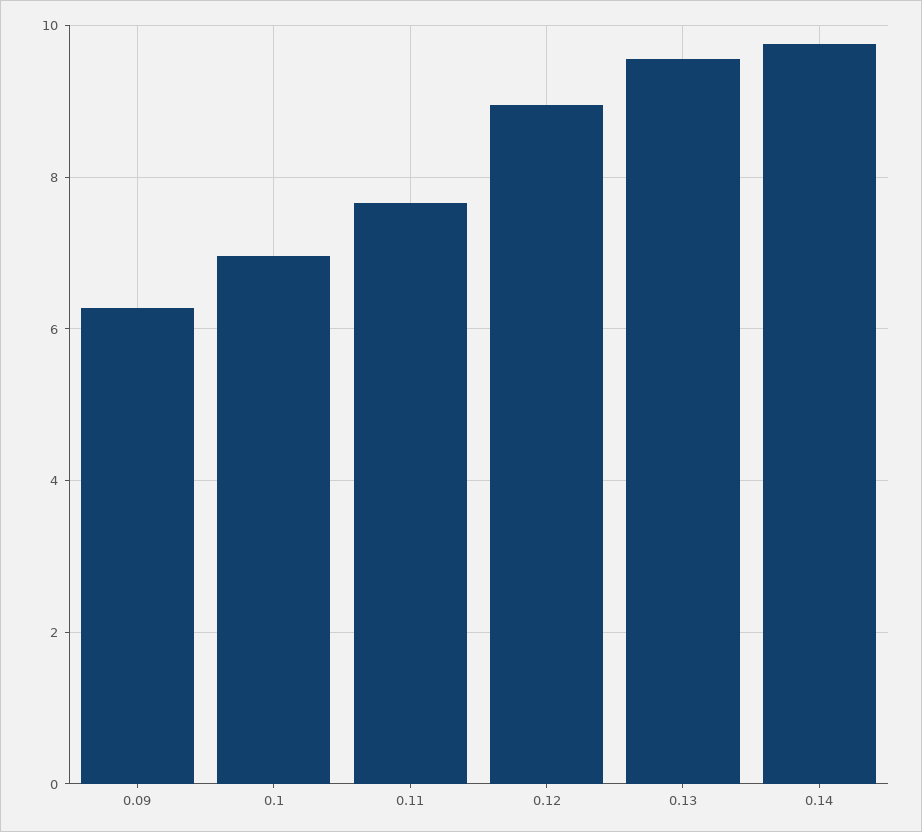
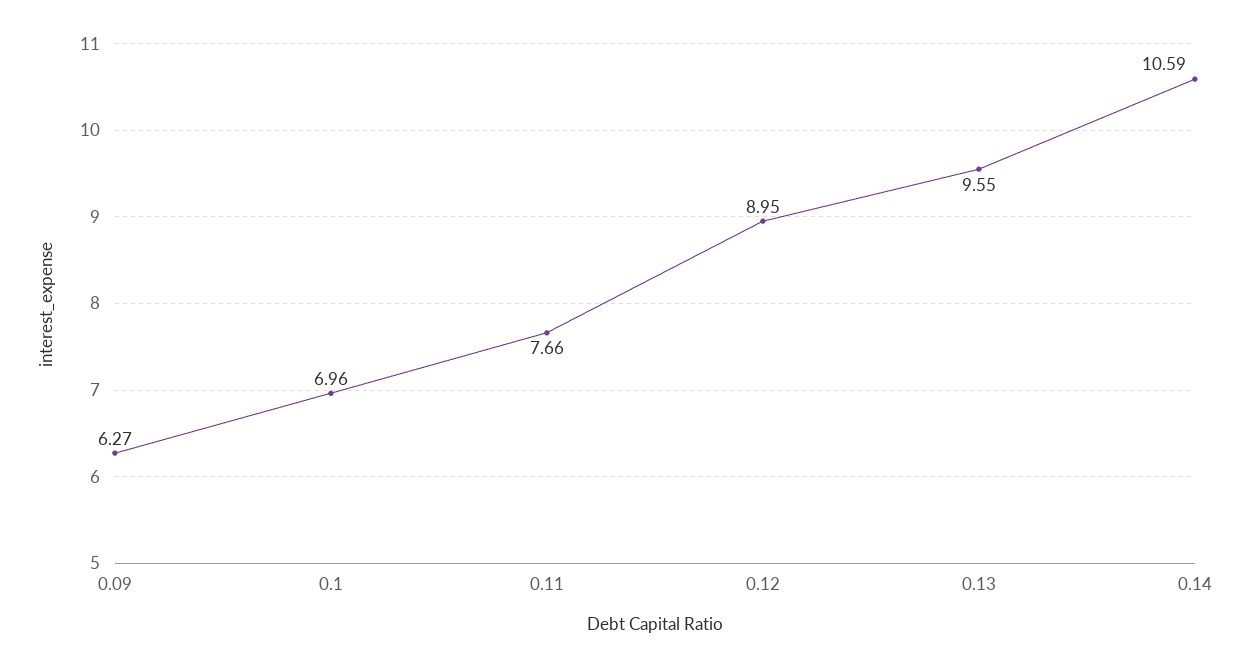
  {
    "0.09": 6.27,
    "0.1": 6.96,
    "0.11": 7.66,
    "0.12": 8.95,
    "0.13": 9.55,
-   "0.14": 9.8
+   "0.14": 10.59
  }

